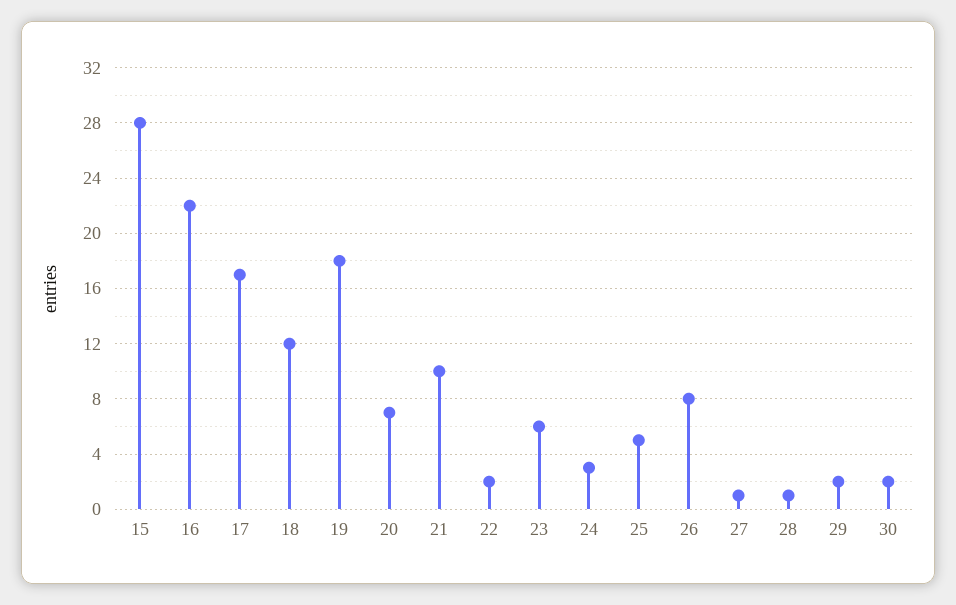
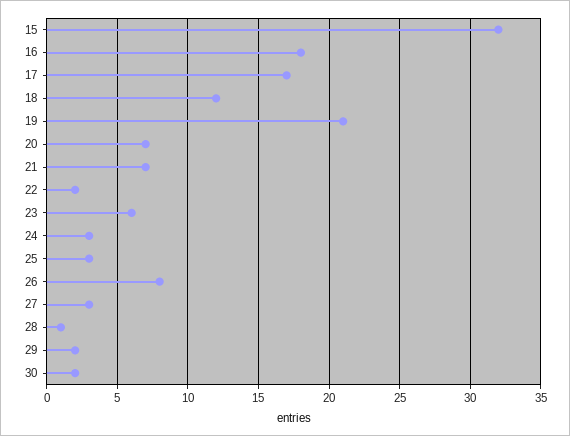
  {
-   "15": 28,
+   "15": 32,
-   "16": 22,
+   "16": 18,
    "17": 17,
    "18": 12,
-   "19": 18,
+   "19": 21,
    "20": 7,
-   "21": 10,
+   "21": 7,
    "22": 2,
    "23": 6,
    "24": 3,
-   "25": 5,
+   "25": 3,
    "26": 8,
-   "27": 1,
+   "27": 3,
    "28": 1,
    "29": 2,
    "30": 2
  }

